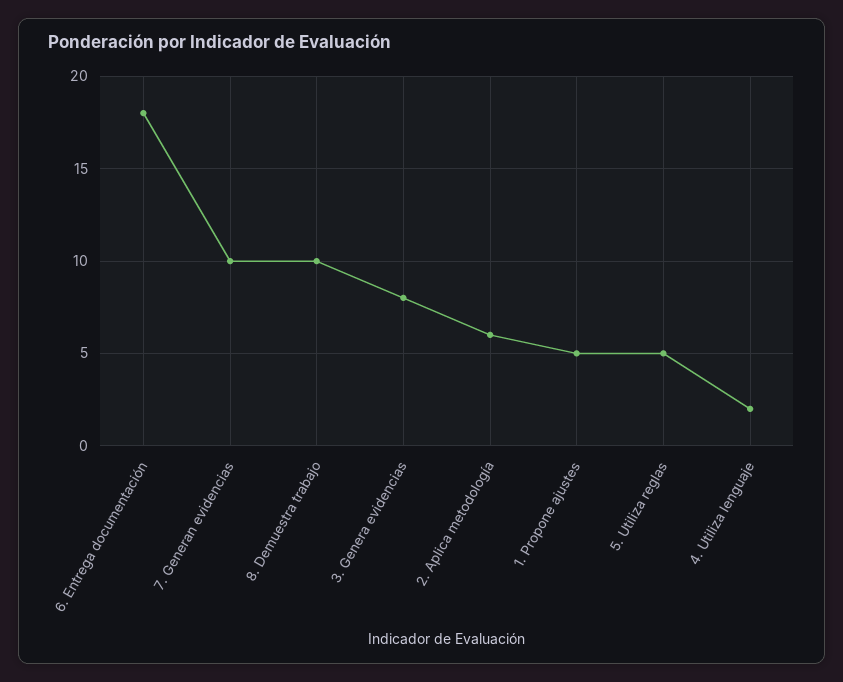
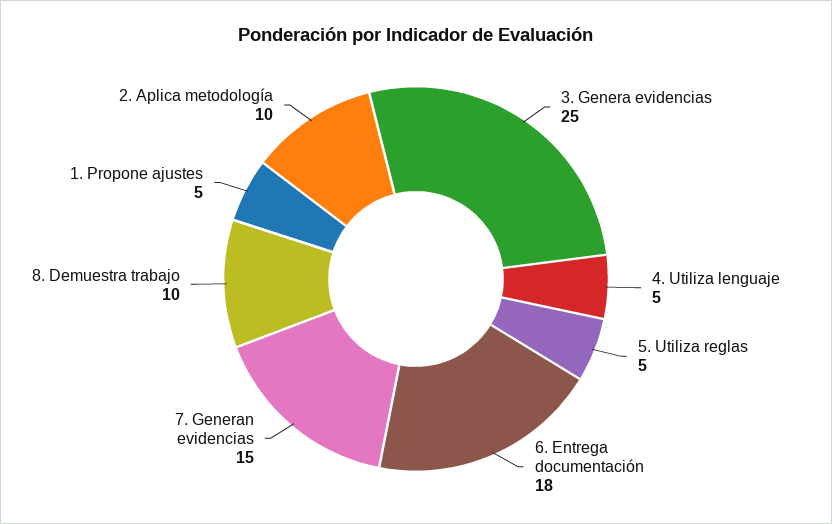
  {
    "6. Entrega documentación": 18,
-   "7. Generan evidencias": 10,
+   "7. Generan evidencias": 15,
    "8. Demuestra trabajo": 10,
-   "3. Genera evidencias": 8,
+   "3. Genera evidencias": 25,
-   "2. Aplica metodología": 6,
+   "2. Aplica metodología": 10,
    "1. Propone ajustes": 5,
    "5. Utiliza reglas": 5,
-   "4. Utiliza lenguaje": 2
+   "4. Utiliza lenguaje": 5
  }

